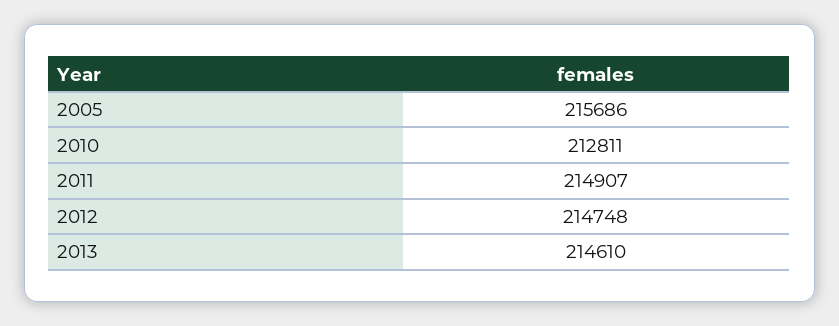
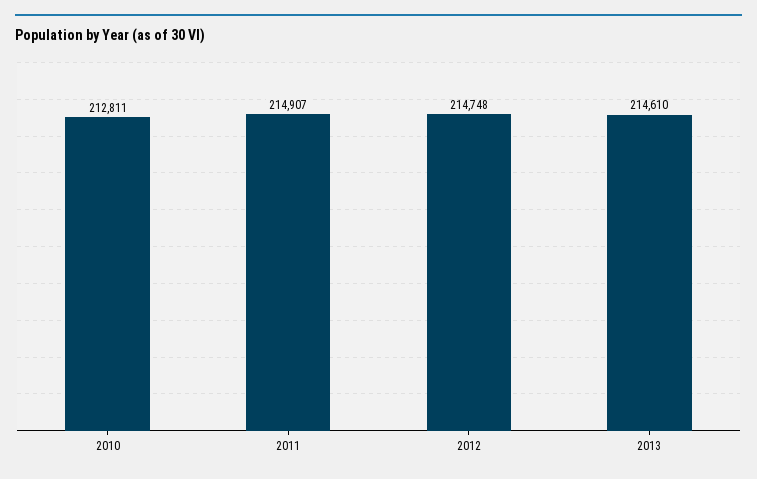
  {
-   "2005": 215686,
    "2010": 212811,
    "2011": 214907,
    "2012": 214748,
    "2013": 214610
  }

